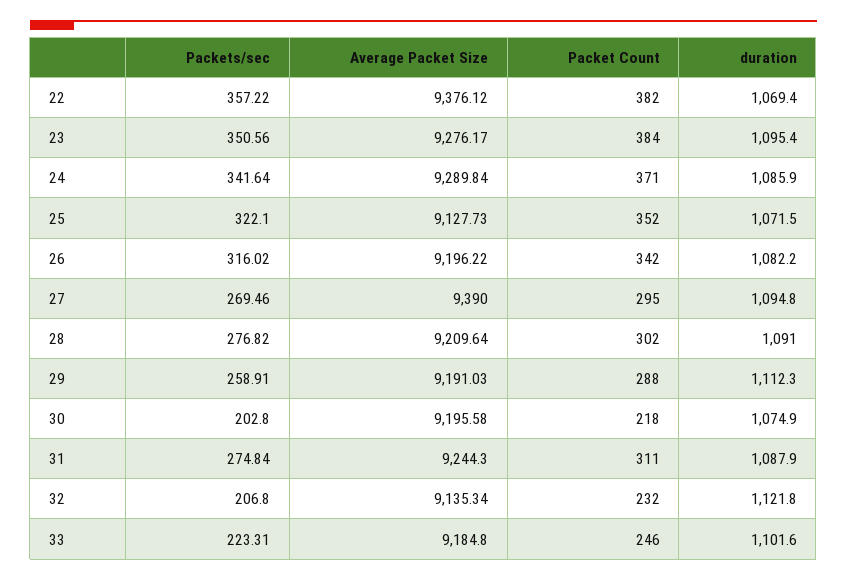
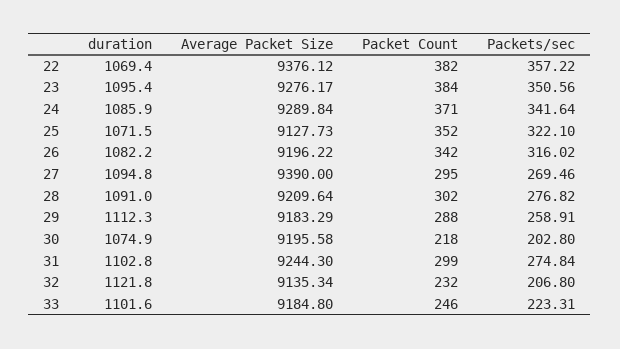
  {
    "Packets/sec": {
      "22": 357.22,
      "23": 350.56,
      "24": 341.64,
      "25": 322.1,
      "26": 316.02,
      "27": 269.46,
      "28": 276.82,
      "29": 258.91,
      "30": 202.8,
      "31": 274.84,
      "32": 206.8,
      "33": 223.31
    },
    "Average Packet Size": {
      "22": 9376.12,
      "23": 9276.17,
      "24": 9289.84,
      "25": 9127.73,
      "26": 9196.22,
      "27": 9390,
      "28": 9209.64,
-     "29": 9191.03,
+     "29": 9183.29,
      "30": 9195.58,
      "31": 9244.3,
      "32": 9135.34,
      "33": 9184.8
    },
    "Packet Count": {
      "22": 382,
      "23": 384,
      "24": 371,
      "25": 352,
      "26": 342,
      "27": 295,
      "28": 302,
      "29": 288,
      "30": 218,
-     "31": 311,
+     "31": 299,
      "32": 232,
      "33": 246
    },
    "duration": {
      "22": 1069.4,
      "23": 1095.4,
      "24": 1085.9,
      "25": 1071.5,
      "26": 1082.2,
      "27": 1094.8,
      "28": 1091,
      "29": 1112.3,
      "30": 1074.9,
-     "31": 1087.9,
+     "31": 1102.8,
      "32": 1121.8,
      "33": 1101.6
    }
  }

